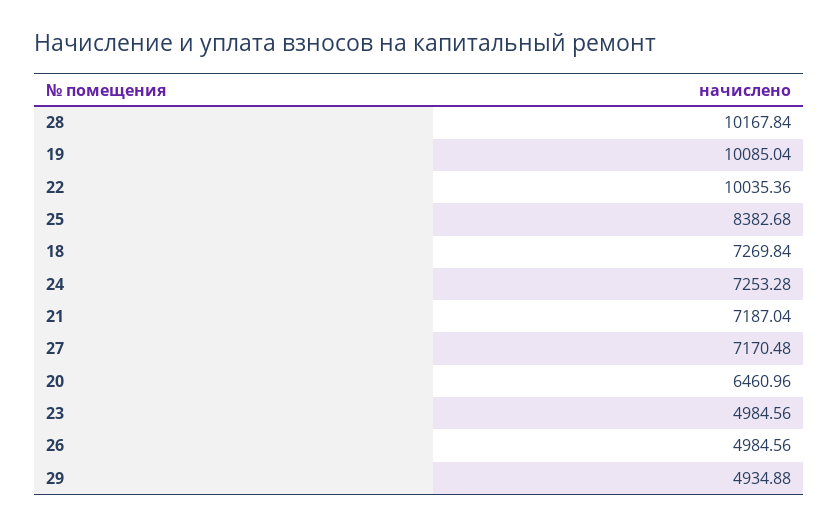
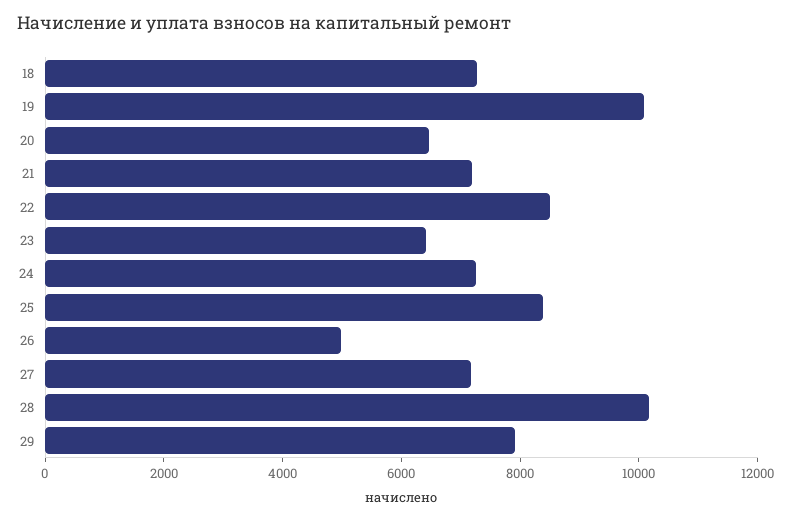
  {
    "28": 10167.84,
    "19": 10085.04,
-   "22": 10035.36,
+   "22": 8500,
    "25": 8382.68,
    "18": 7269.84,
    "24": 7253.28,
    "21": 7187.04,
    "27": 7170.48,
    "20": 6460.96,
-   "23": 4984.56,
+   "23": 6500,
    "26": 4984.56,
-   "29": 4934.88
+   "29": 8000
  }

